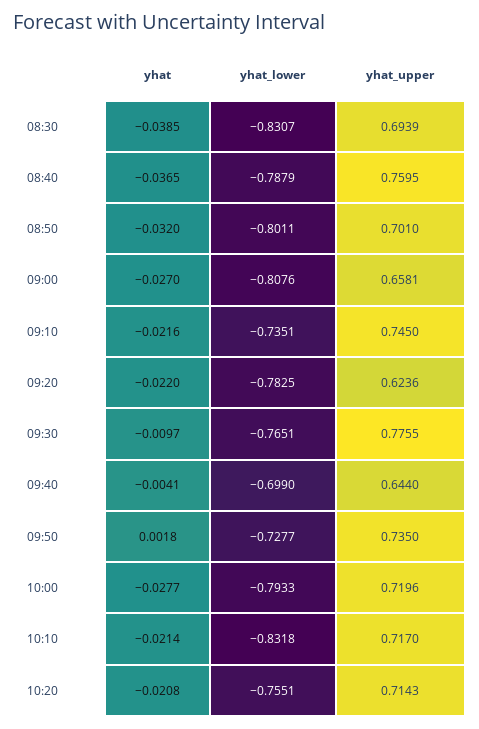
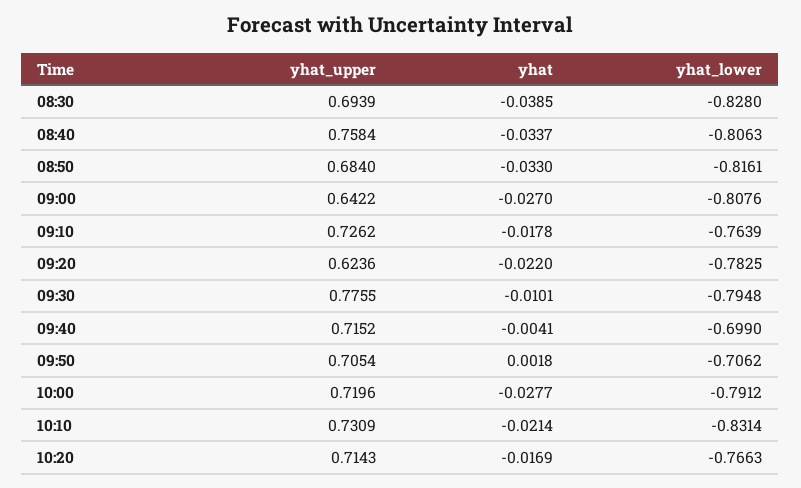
  {
    "yhat": {
      "08:30": -0.0385,
-     "08:40": -0.0365,
+     "08:40": -0.0337,
-     "08:50": -0.032,
+     "08:50": -0.033,
      "09:00": -0.027,
-     "09:10": -0.0216,
+     "09:10": -0.0178,
      "09:20": -0.022,
-     "09:30": -0.0097,
+     "09:30": -0.0101,
      "09:40": -0.0041,
      "09:50": 0.0018,
      "10:00": -0.0277,
      "10:10": -0.0214,
-     "10:20": -0.0208
+     "10:20": -0.0169
    },
    "yhat_lower": {
-     "08:30": -0.8307,
+     "08:30": -0.828,
-     "08:40": -0.7879,
+     "08:40": -0.8063,
-     "08:50": -0.8011,
+     "08:50": -0.8161,
      "09:00": -0.8076,
-     "09:10": -0.7351,
+     "09:10": -0.7639,
      "09:20": -0.7825,
-     "09:30": -0.7651,
+     "09:30": -0.7948,
      "09:40": -0.699,
-     "09:50": -0.7277,
+     "09:50": -0.7062,
-     "10:00": -0.7933,
+     "10:00": -0.7912,
-     "10:10": -0.8318,
+     "10:10": -0.8314,
-     "10:20": -0.7551
+     "10:20": -0.7663
    },
    "yhat_upper": {
      "08:30": 0.6939,
-     "08:40": 0.7595,
+     "08:40": 0.7584,
-     "08:50": 0.701,
+     "08:50": 0.684,
-     "09:00": 0.6581,
+     "09:00": 0.6422,
-     "09:10": 0.745,
+     "09:10": 0.7262,
      "09:20": 0.6236,
      "09:30": 0.7755,
-     "09:40": 0.644,
+     "09:40": 0.7152,
-     "09:50": 0.735,
+     "09:50": 0.7054,
      "10:00": 0.7196,
-     "10:10": 0.717,
+     "10:10": 0.7309,
      "10:20": 0.7143
    }
  }

